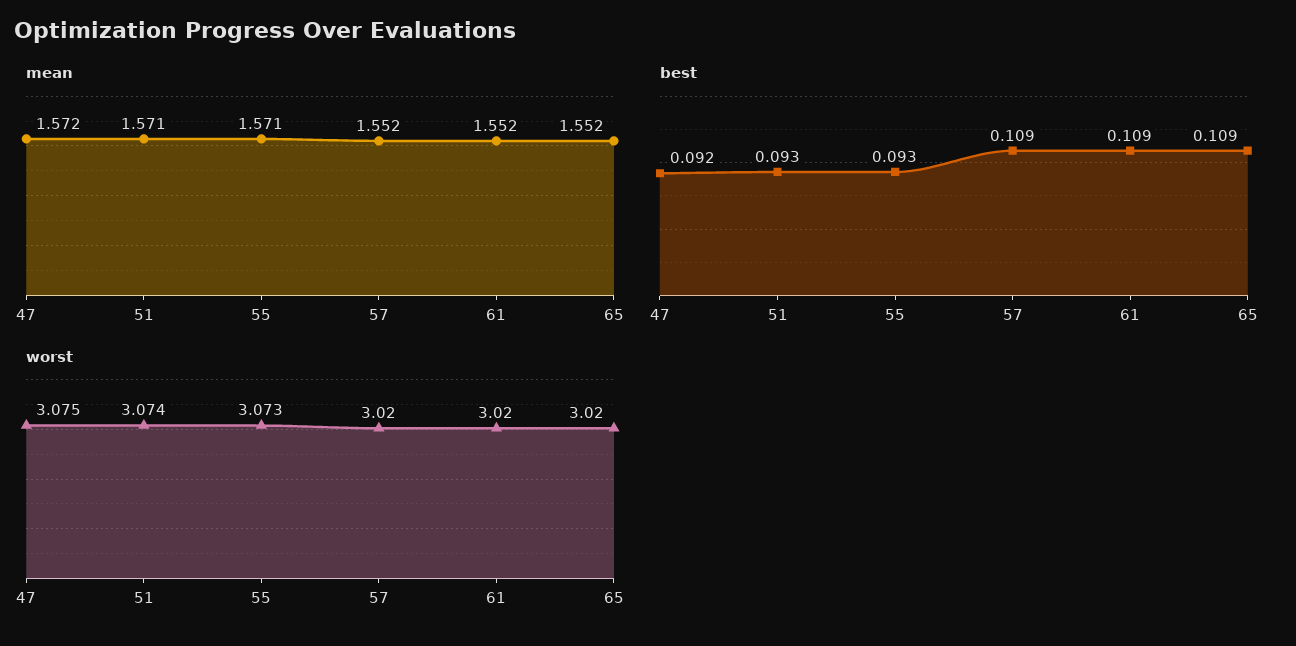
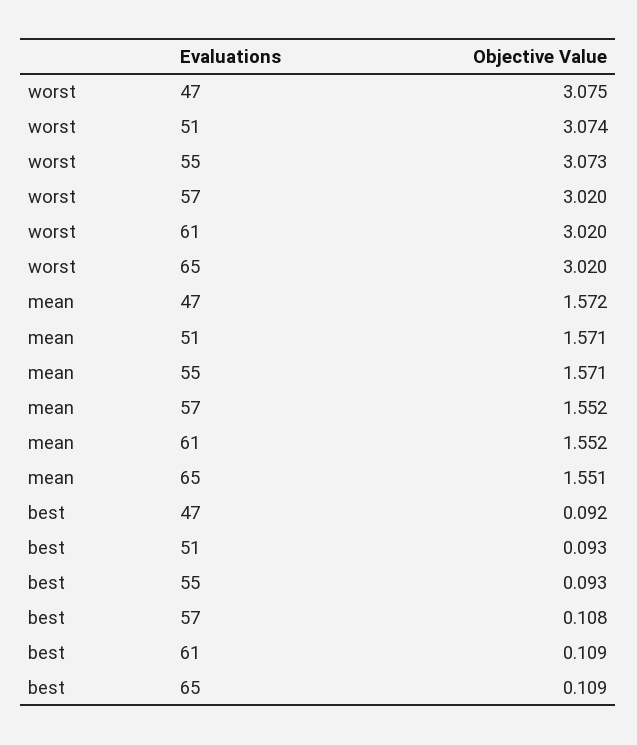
  {
    "mean": {
      "47": 1.572,
      "51": 1.571,
      "55": 1.571,
      "57": 1.552,
      "61": 1.552,
-     "65": 1.552
+     "65": 1.551
    },
    "best": {
      "47": 0.092,
      "51": 0.093,
      "55": 0.093,
-     "57": 0.109,
+     "57": 0.108,
      "61": 0.109,
      "65": 0.109
    },
    "worst": {
      "47": 3.075,
      "51": 3.074,
      "55": 3.073,
      "57": 3.02,
      "61": 3.02,
      "65": 3.02
    }
  }

